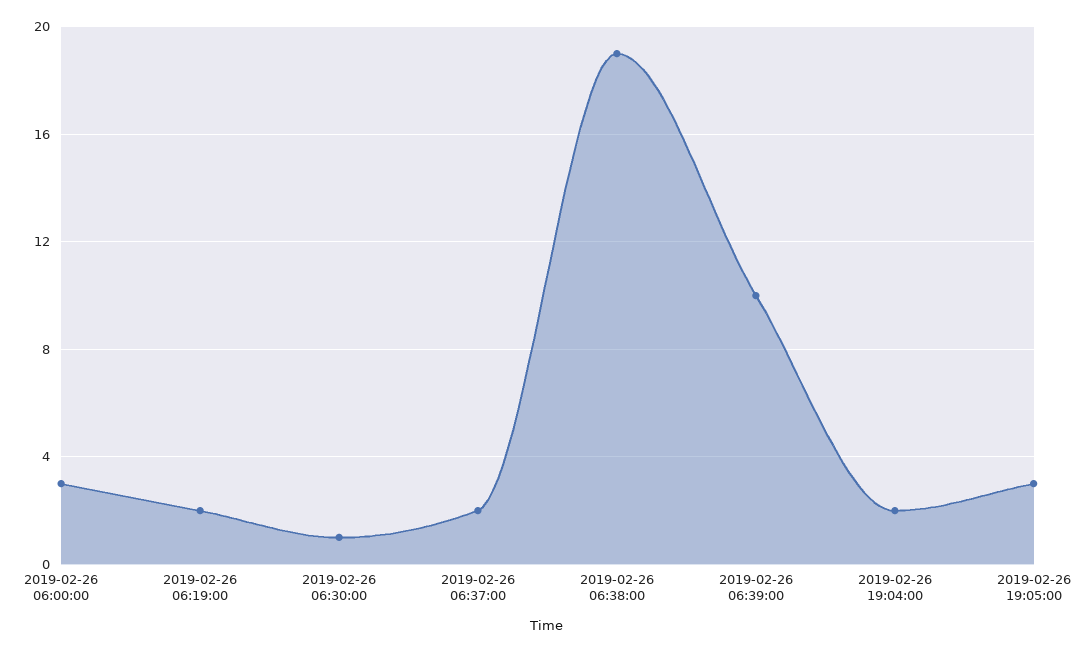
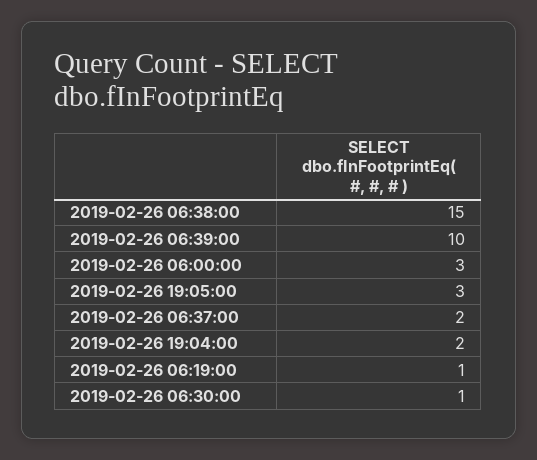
  {
    "2019-02-26 06:00:00": 3,
-   "2019-02-26 06:19:00": 2,
+   "2019-02-26 06:19:00": 1,
    "2019-02-26 06:30:00": 1,
    "2019-02-26 06:37:00": 2,
-   "2019-02-26 06:38:00": 19,
+   "2019-02-26 06:38:00": 15,
    "2019-02-26 06:39:00": 10,
    "2019-02-26 19:04:00": 2,
    "2019-02-26 19:05:00": 3
  }

